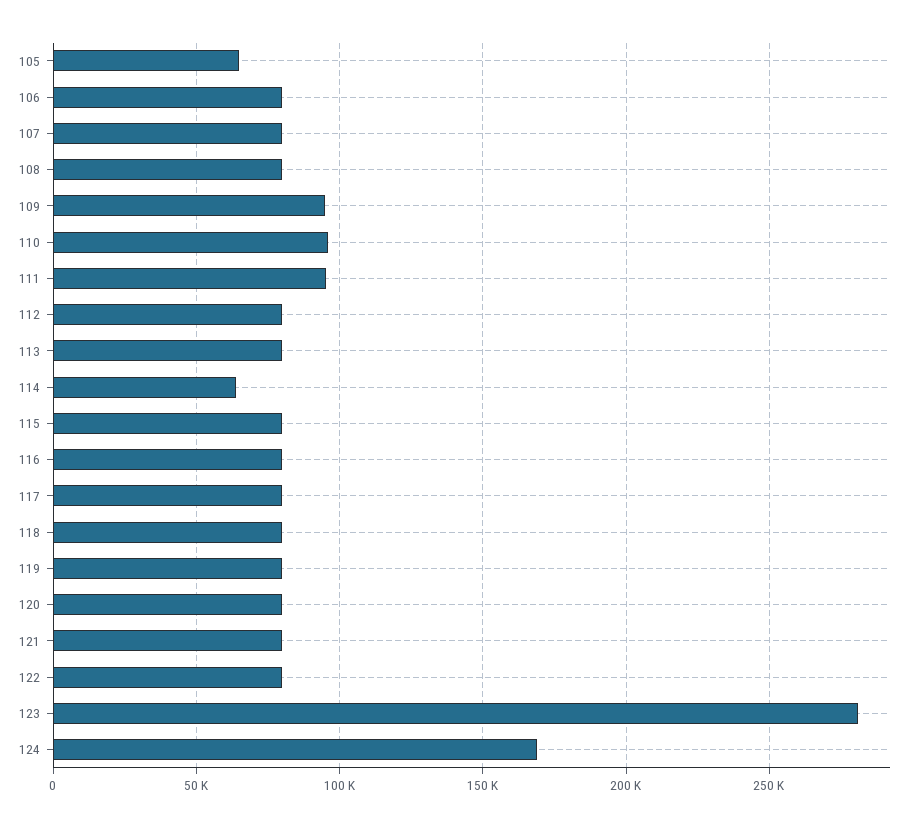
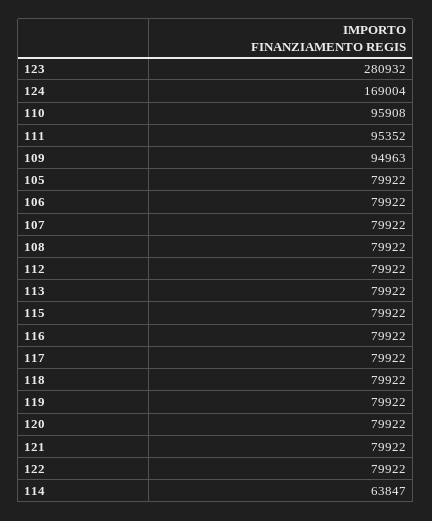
  {
-   "105": 65000,
+   "105": 79922,
    "106": 79922,
    "107": 79922,
    "108": 79922,
    "109": 94963,
    "110": 95908,
    "111": 95352,
    "112": 79922,
    "113": 79922,
    "114": 63847,
    "115": 79922,
    "116": 79922,
    "117": 79922,
    "118": 79922,
    "119": 79922,
    "120": 79922,
    "121": 79922,
    "122": 79922,
    "123": 280932,
    "124": 169004
  }

